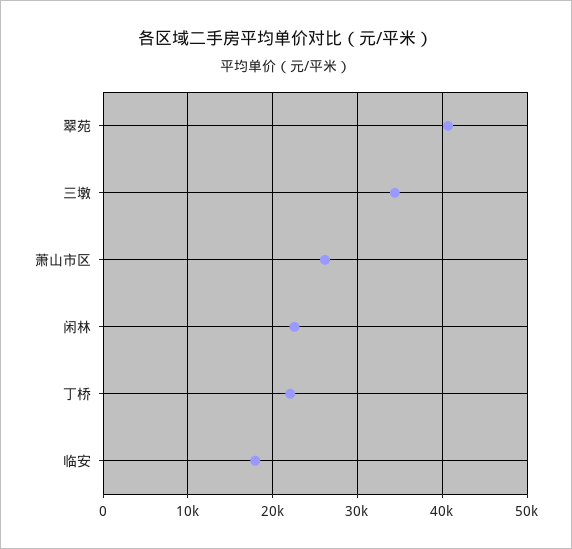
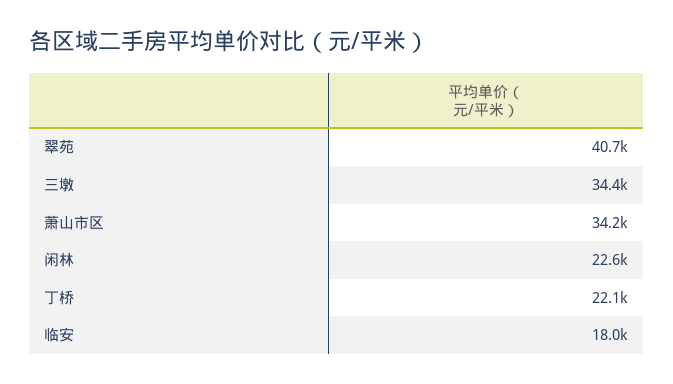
  {
    "翠苑": 40700,
    "三墩": 34400,
-   "萧山市区": 26000,
+   "萧山市区": 34200,
    "闲林": 22600,
    "丁桥": 22100,
    "临安": 18000
  }

